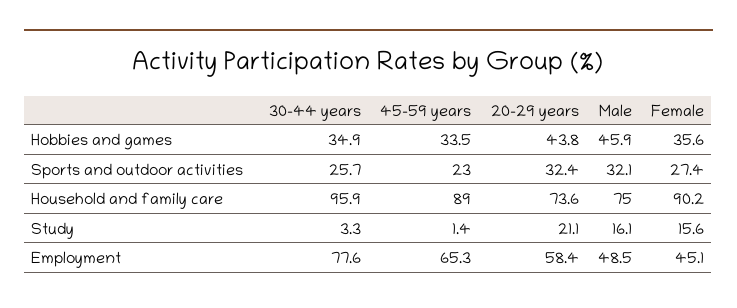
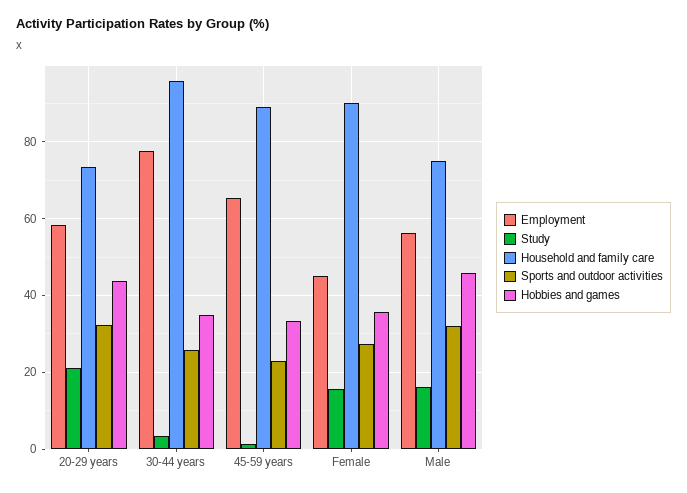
  {
    "Hobbies and games": {
      "30-44 years": 34.9,
      "45-59 years": 33.5,
      "20-29 years": 43.8,
      "Male": 45.9,
      "Female": 35.6
    },
    "Sports and outdoor activities": {
      "30-44 years": 25.7,
      "45-59 years": 23,
      "20-29 years": 32.4,
      "Male": 32.1,
      "Female": 27.4
    },
    "Household and family care": {
      "30-44 years": 95.9,
      "45-59 years": 89,
      "20-29 years": 73.6,
      "Male": 75,
      "Female": 90.2
    },
    "Study": {
      "30-44 years": 3.3,
      "45-59 years": 1.4,
      "20-29 years": 21.1,
      "Male": 16.1,
      "Female": 15.6
    },
    "Employment": {
      "30-44 years": 77.6,
      "45-59 years": 65.3,
      "20-29 years": 58.4,
-     "Male": 48.5,
+     "Male": 56,
      "Female": 45.1
    }
  }

